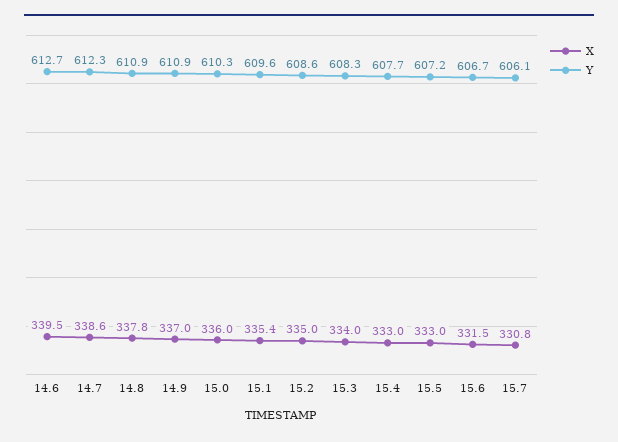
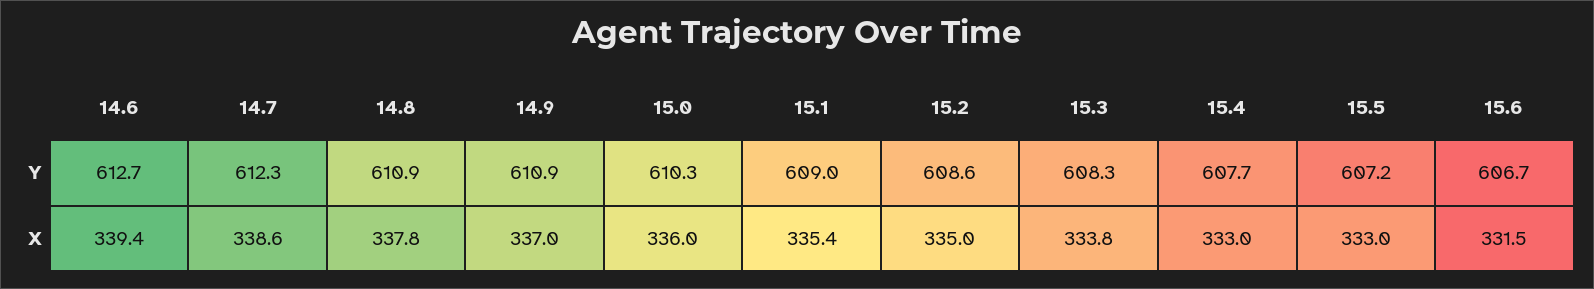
  {
    "X": {
-     "14.6": 339.5,
+     "14.6": 339.4,
      "14.7": 338.6,
      "14.8": 337.8,
      "14.9": 337,
      "15.0": 336,
      "15.1": 335.4,
      "15.2": 335,
-     "15.3": 334,
+     "15.3": 333.8,
      "15.4": 333,
      "15.5": 333,
-     "15.6": 331.5,
+     "15.6": 331.5
-     "15.7": 330.8
    },
    "Y": {
      "14.6": 612.7,
      "14.7": 612.3,
      "14.8": 610.9,
      "14.9": 610.9,
      "15.0": 610.3,
-     "15.1": 609.6,
+     "15.1": 609,
      "15.2": 608.6,
      "15.3": 608.3,
      "15.4": 607.7,
      "15.5": 607.2,
-     "15.6": 606.7,
+     "15.6": 606.7
-     "15.7": 606.1
    }
  }

